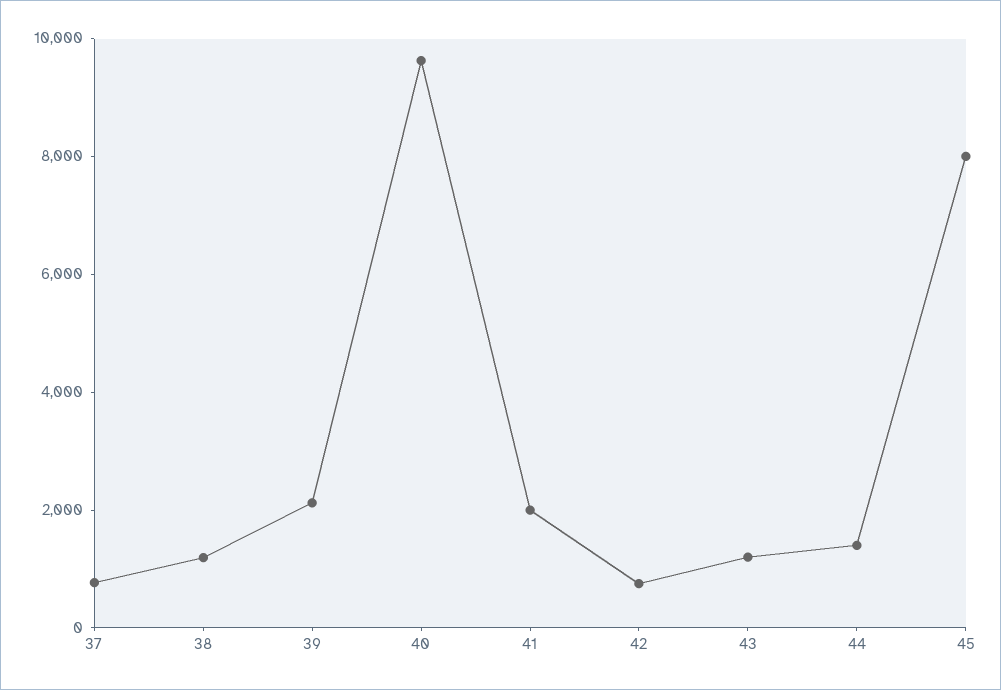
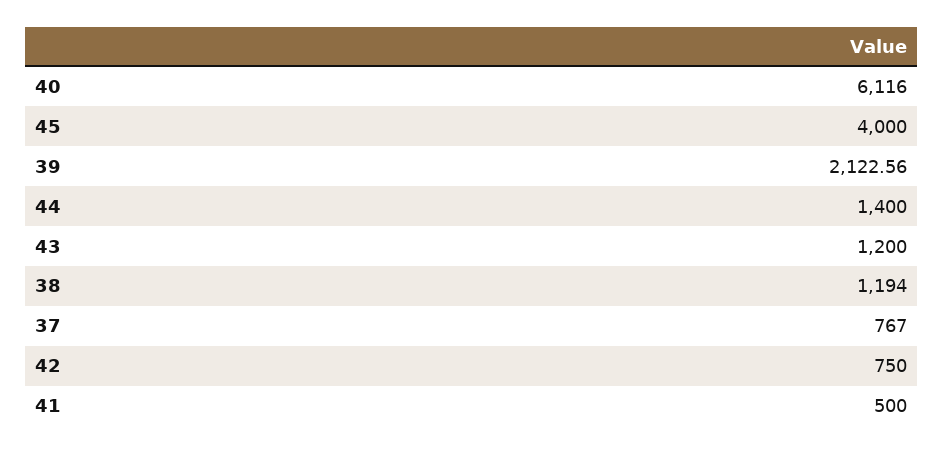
  {
    "37": 767,
    "38": 1194,
    "39": 2122.56,
-   "40": 9500,
+   "40": 6116,
-   "41": 2000,
+   "41": 500,
    "42": 750,
    "43": 1200,
    "44": 1400,
-   "45": 8000
+   "45": 4000
  }

